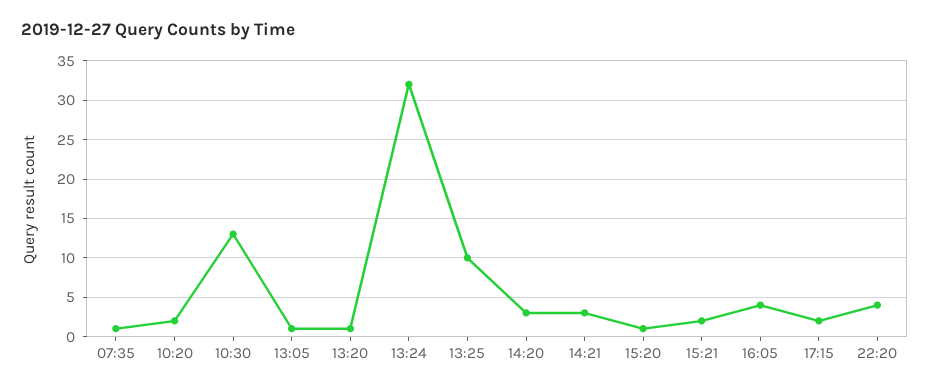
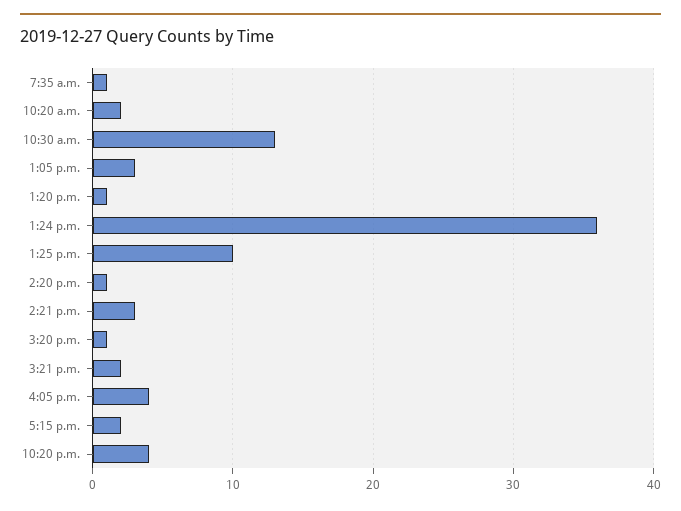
  {
    "07:35": 1,
    "10:20": 2,
    "10:30": 13,
-   "13:05": 1,
+   "13:05": 3,
    "13:20": 1,
-   "13:24": 32,
+   "13:24": 36,
    "13:25": 10,
-   "14:20": 3,
+   "14:20": 1,
    "14:21": 3,
    "15:20": 1,
    "15:21": 2,
    "16:05": 4,
    "17:15": 2,
    "22:20": 4
  }

